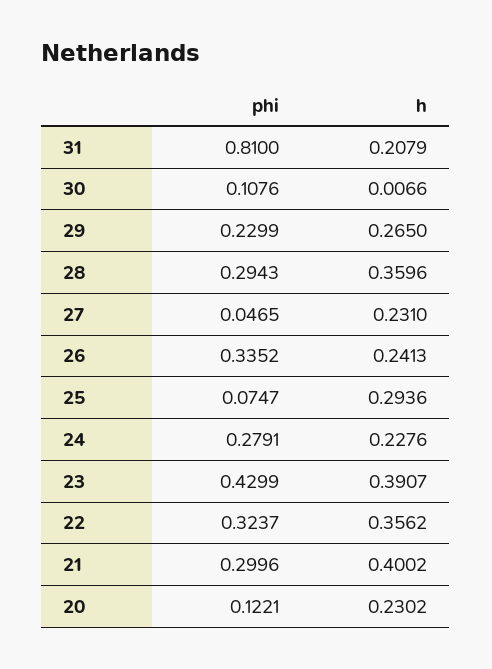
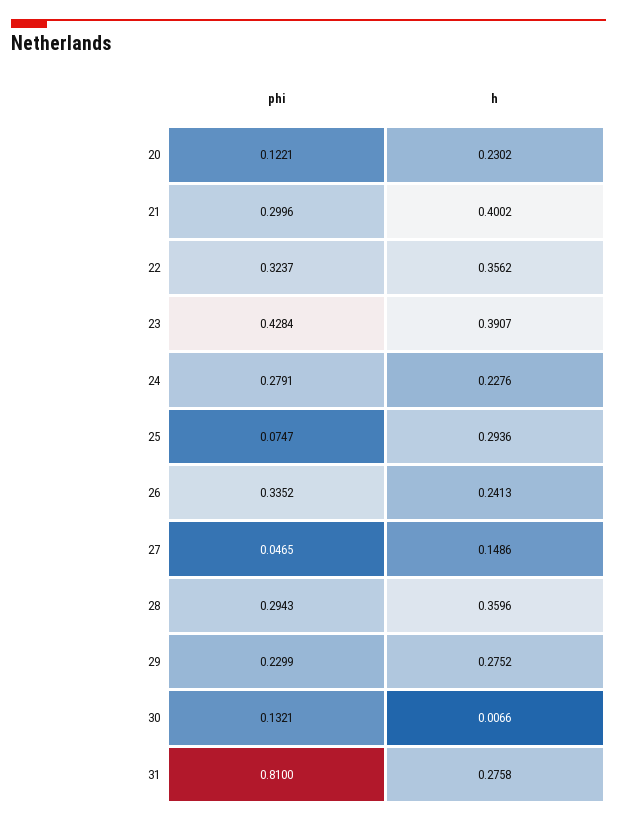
  {
    "phi": {
      "31": 0.81,
-     "30": 0.1076,
+     "30": 0.1321,
      "29": 0.2299,
      "28": 0.2943,
      "27": 0.0465,
      "26": 0.3352,
      "25": 0.0747,
      "24": 0.2791,
-     "23": 0.4299,
+     "23": 0.4284,
      "22": 0.3237,
      "21": 0.2996,
      "20": 0.1221
    },
    "h": {
-     "31": 0.2079,
+     "31": 0.2758,
      "30": 0.0066,
-     "29": 0.265,
+     "29": 0.2752,
      "28": 0.3596,
-     "27": 0.231,
+     "27": 0.1486,
      "26": 0.2413,
      "25": 0.2936,
      "24": 0.2276,
      "23": 0.3907,
      "22": 0.3562,
      "21": 0.4002,
      "20": 0.2302
    }
  }

